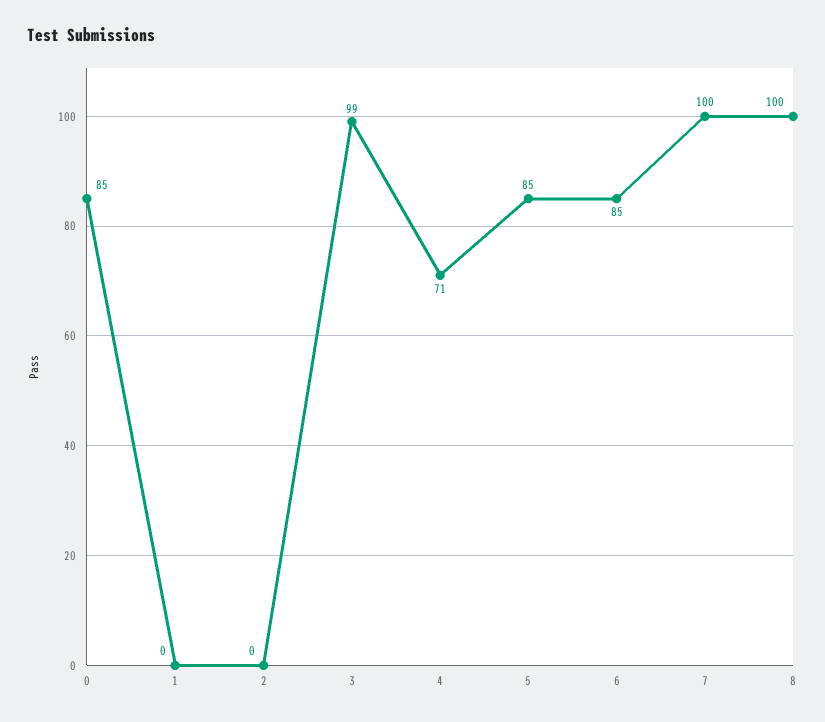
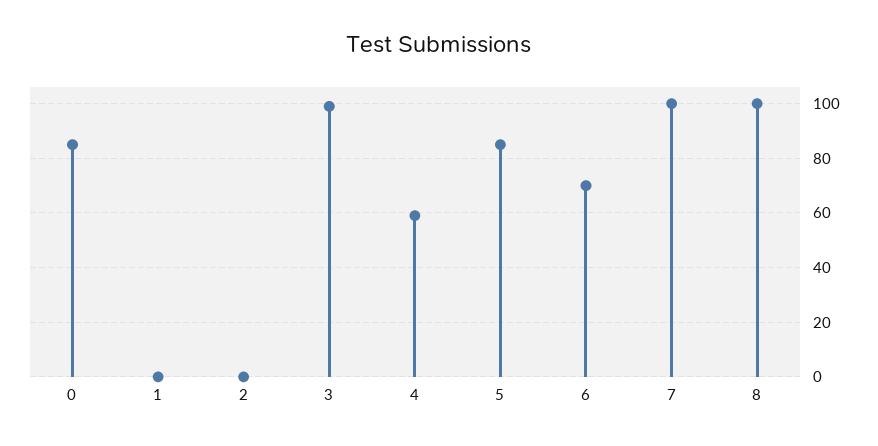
  {
    "0": 85,
    "1": 0,
    "2": 0,
    "3": 99,
-   "4": 71,
+   "4": 60,
    "5": 85,
-   "6": 85,
+   "6": 70,
    "7": 100,
    "8": 100
  }

